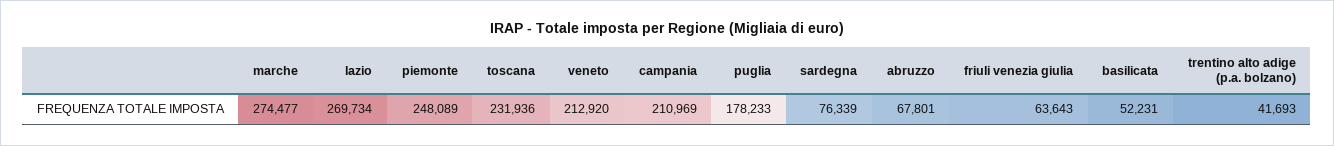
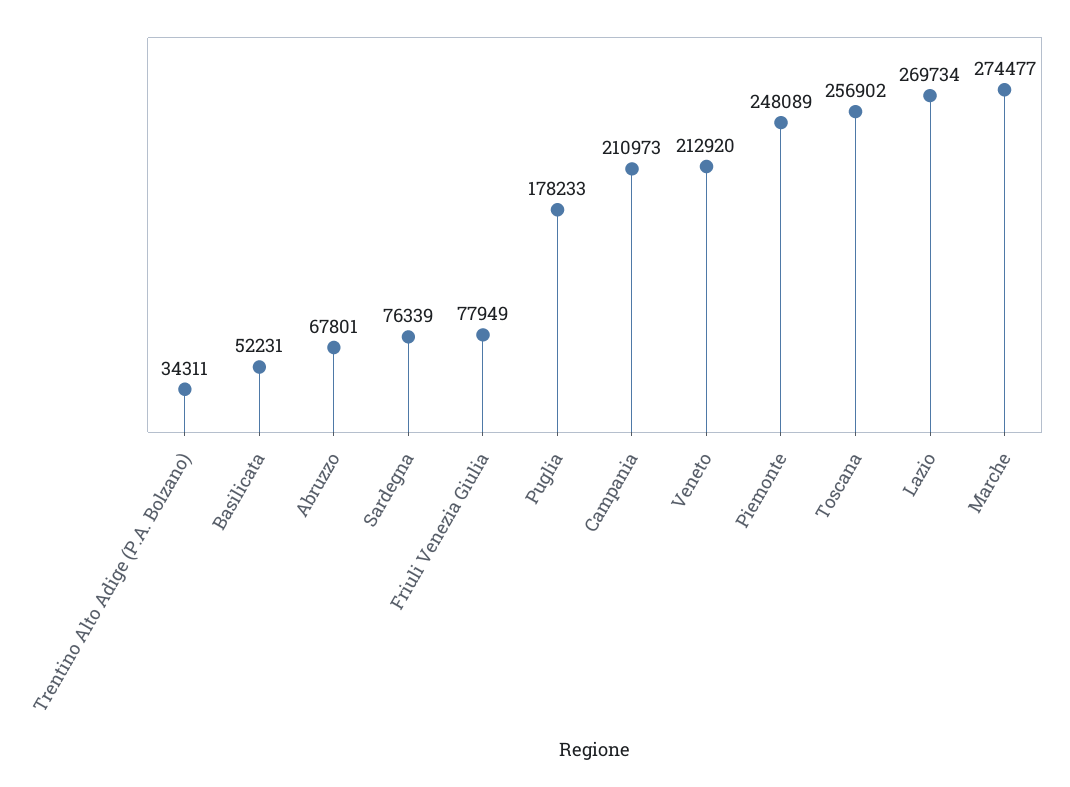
  {
    "marche": 274477,
    "lazio": 269734,
    "piemonte": 248089,
-   "toscana": 231936,
+   "toscana": 256902,
    "veneto": 212920,
-   "campania": 210969,
+   "campania": 210973,
    "puglia": 178233,
    "sardegna": 76339,
    "abruzzo": 67801,
-   "friuli venezia giulia": 63643,
+   "friuli venezia giulia": 77949,
    "basilicata": 52231,
-   "trentino alto adige (p.a. bolzano)": 41693
+   "trentino alto adige (p.a. bolzano)": 34311
  }

